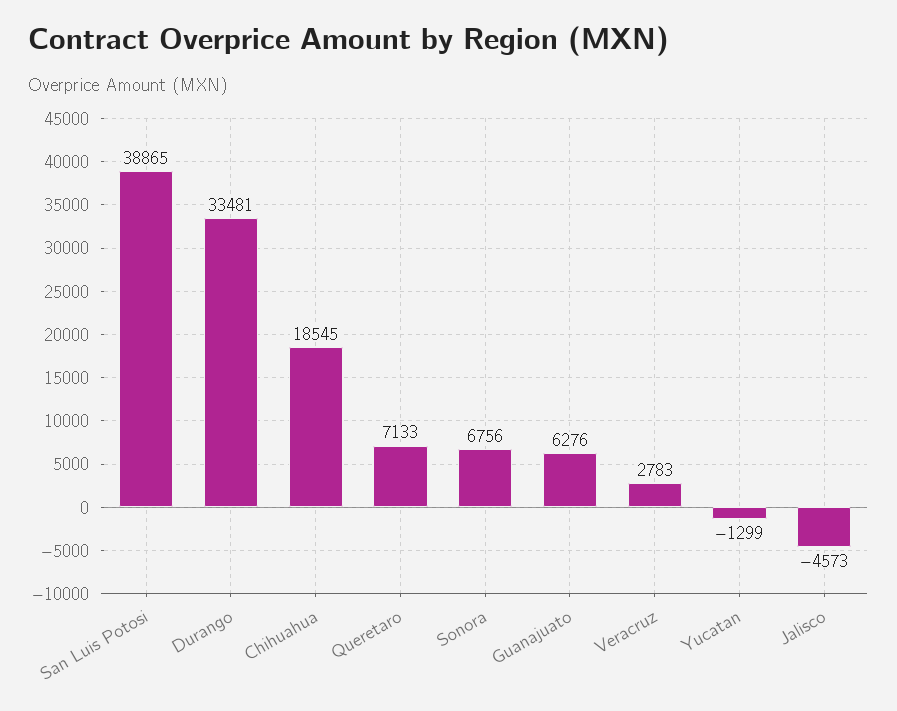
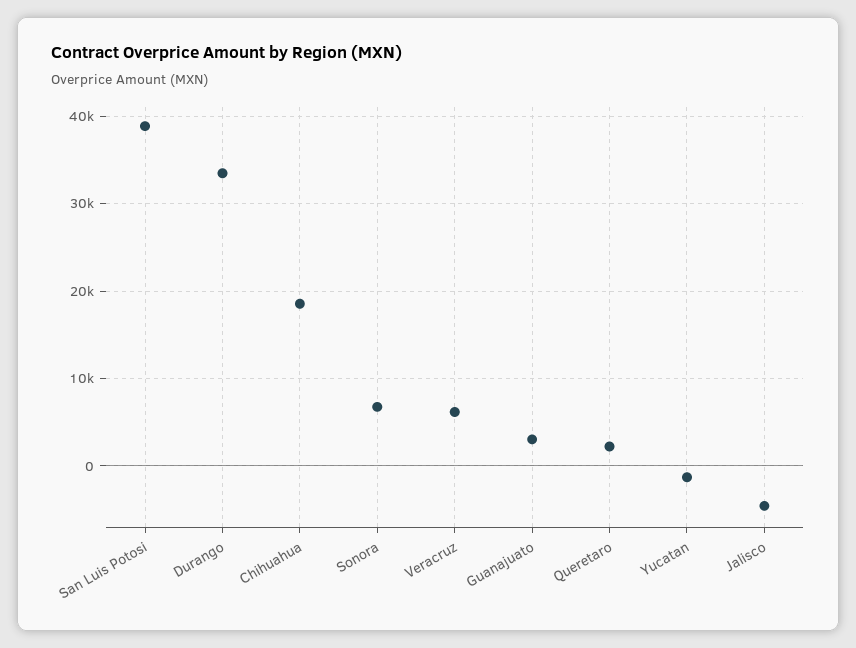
  {
    "San Luis Potosi": 38865,
    "Durango": 33481,
    "Chihuahua": 18545,
-   "Queretaro": 7133,
+   "Queretaro": 2000,
    "Sonora": 6756,
-   "Guanajuato": 6276,
+   "Guanajuato": 3000,
-   "Veracruz": 2783,
+   "Veracruz": 6000,
    "Yucatan": -1299,
    "Jalisco": -4573
  }

